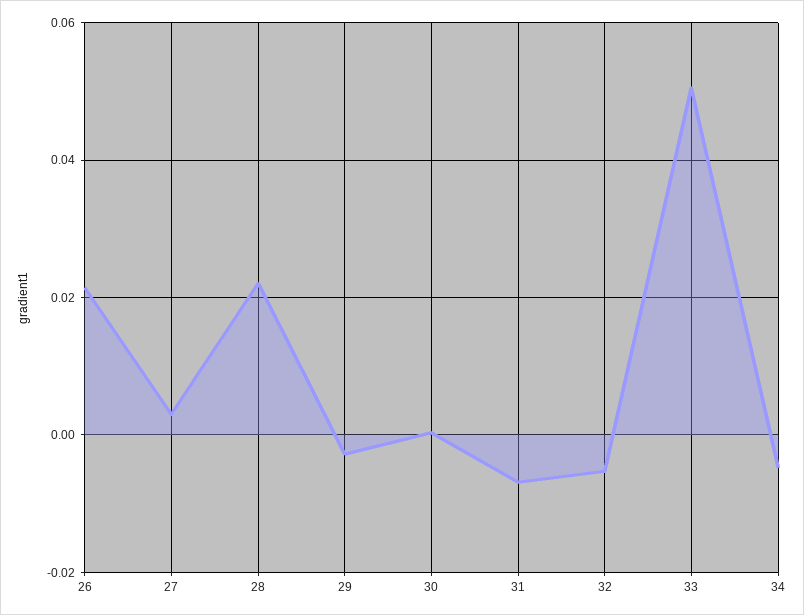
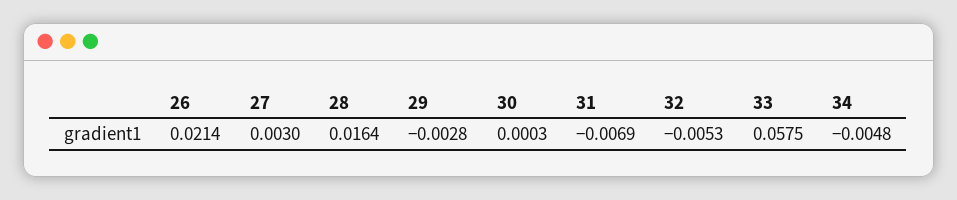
  {
    "26": 0.0214,
    "27": 0.003,
-   "28": 0.022,
+   "28": 0.0164,
    "29": -0.0028,
    "30": 0.0003,
    "31": -0.0069,
    "32": -0.0053,
-   "33": 0.05,
+   "33": 0.0575,
    "34": -0.0048
  }

